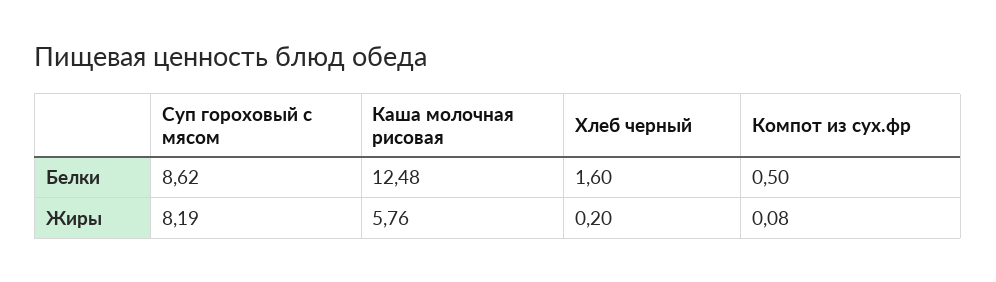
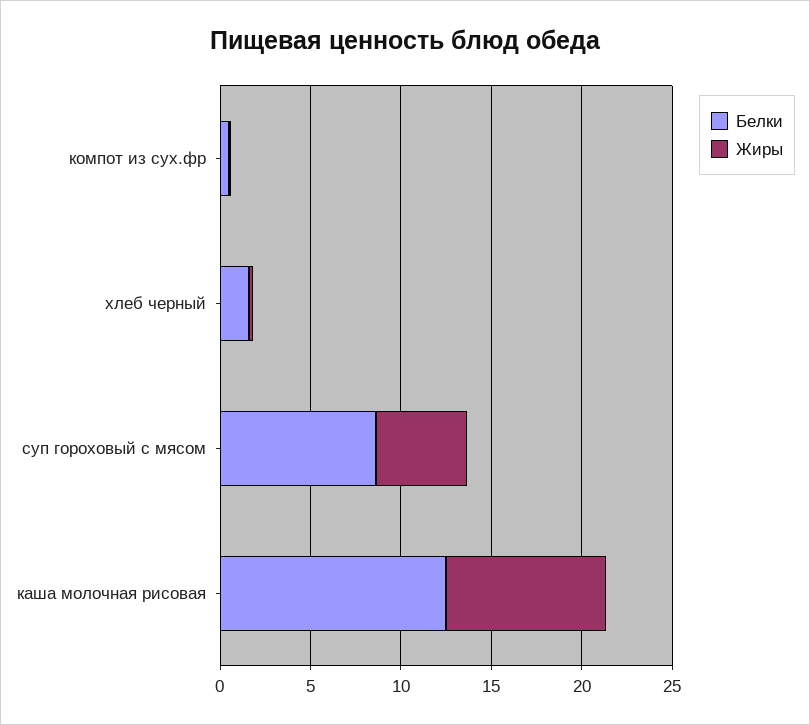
  {
    "Белки": {
      "Суп гороховый с мясом": 8.62,
      "Каша молочная рисовая": 12.48,
      "Хлеб черный": 1.6,
      "Компот из сух.фр": 0.5
    },
    "Жиры": {
-     "Суп гороховый с мясом": 8.19,
+     "Суп гороховый с мясом": 5,
-     "Каша молочная рисовая": 5.76,
+     "Каша молочная рисовая": 9,
      "Хлеб черный": 0.2,
      "Компот из сух.фр": 0.08
    }
  }

